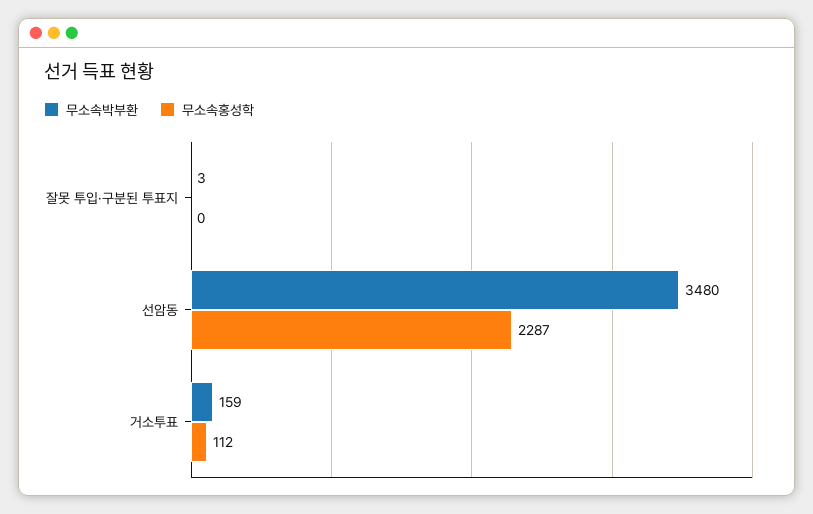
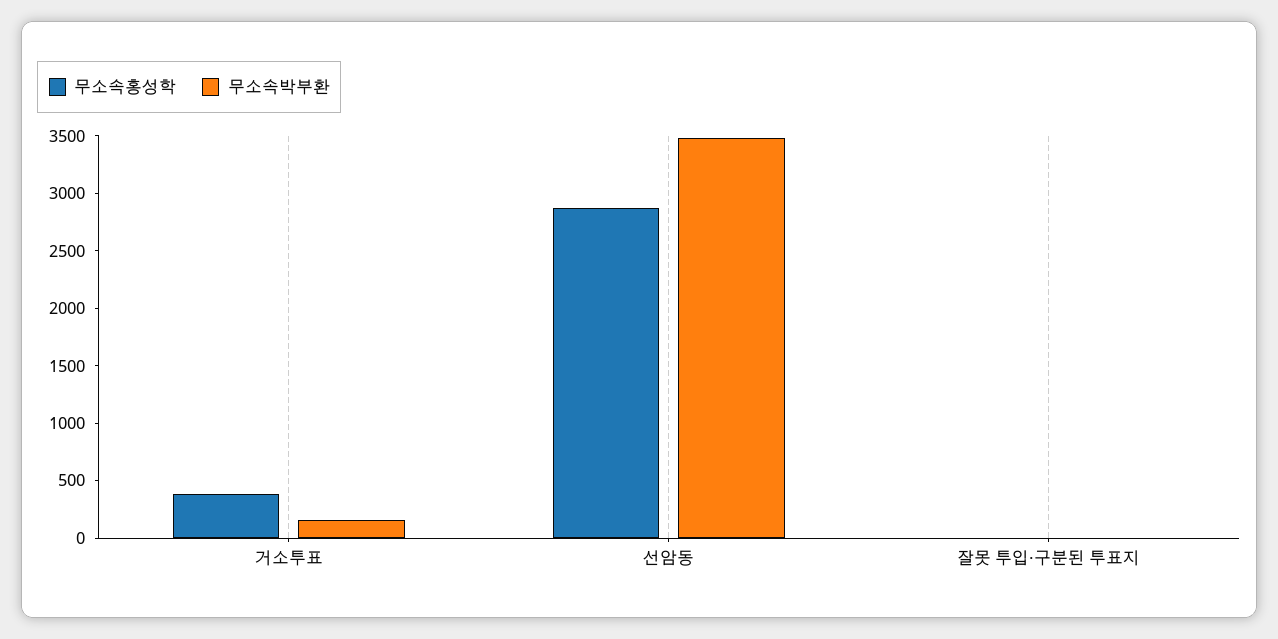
  {
    "무소속박부환": {
      "잘못 투입·구분된 투표지": 3,
      "선암동": 3480,
      "거소투표": 159
    },
    "무소속홍성학": {
      "잘못 투입·구분된 투표지": 0,
-     "선암동": 2287,
+     "선암동": 2900,
-     "거소투표": 112
+     "거소투표": 400
    }
  }

